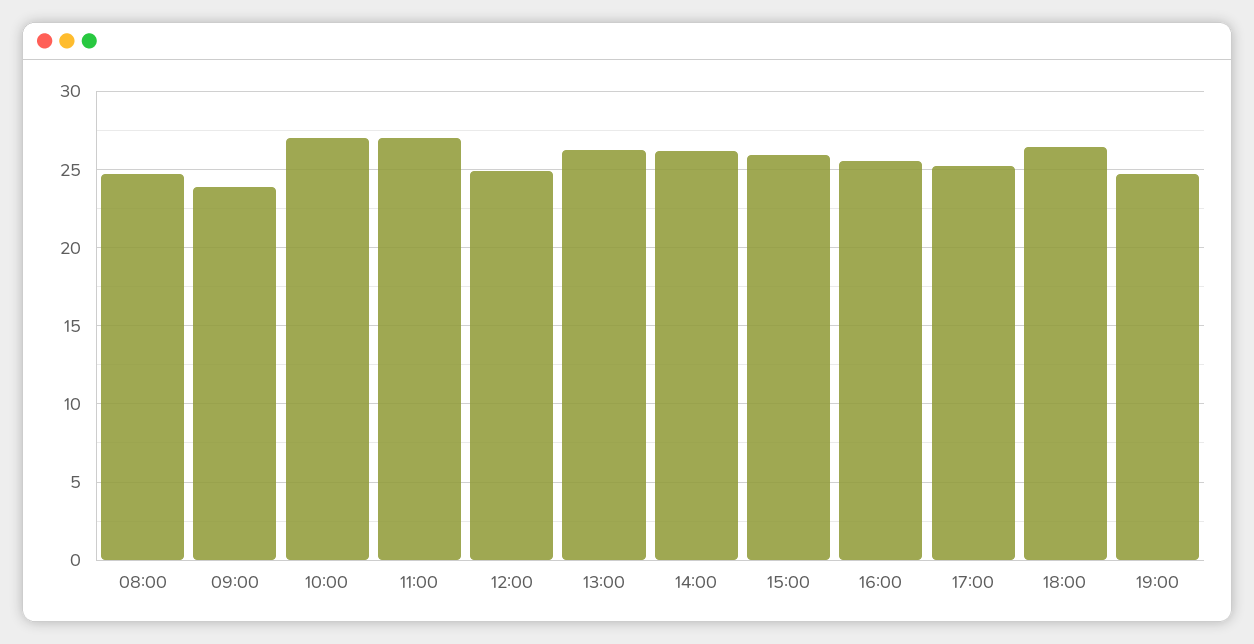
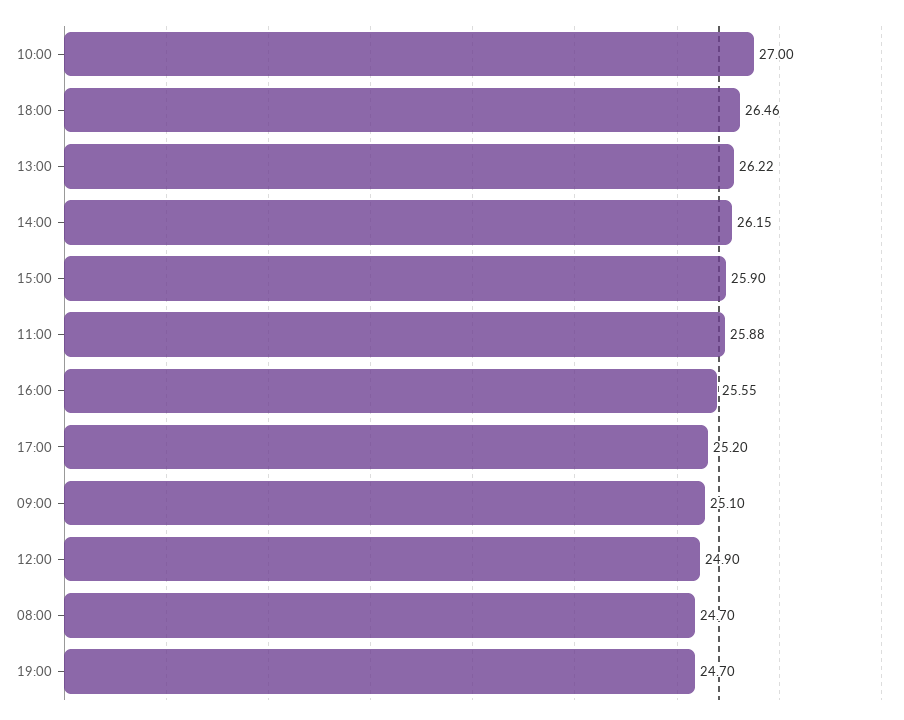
  {
    "08:00": 24.7,
-   "09:00": 24,
+   "09:00": 25.1,
    "10:00": 27,
-   "11:00": 27,
+   "11:00": 25.88,
    "12:00": 24.9,
    "13:00": 26.22,
    "14:00": 26.15,
    "15:00": 25.9,
    "16:00": 25.55,
    "17:00": 25.2,
    "18:00": 26.46,
    "19:00": 24.7
  }

